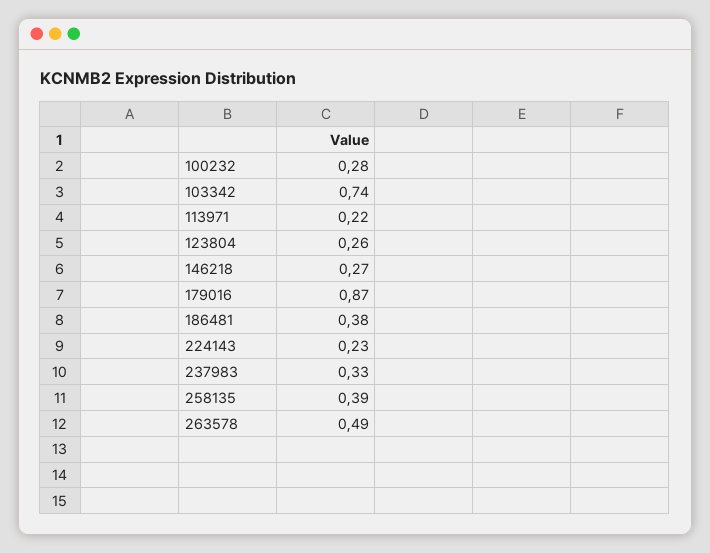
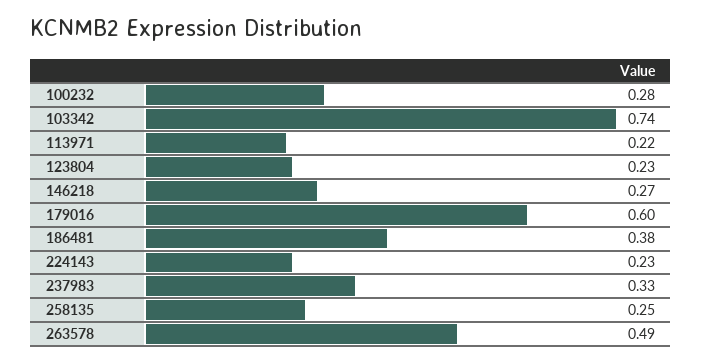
  {
    "100232": 0.28,
    "103342": 0.74,
    "113971": 0.22,
-   "123804": 0.26,
+   "123804": 0.23,
    "146218": 0.27,
-   "179016": 0.87,
+   "179016": 0.6,
    "186481": 0.38,
    "224143": 0.23,
    "237983": 0.33,
-   "258135": 0.39,
+   "258135": 0.25,
    "263578": 0.49
  }

